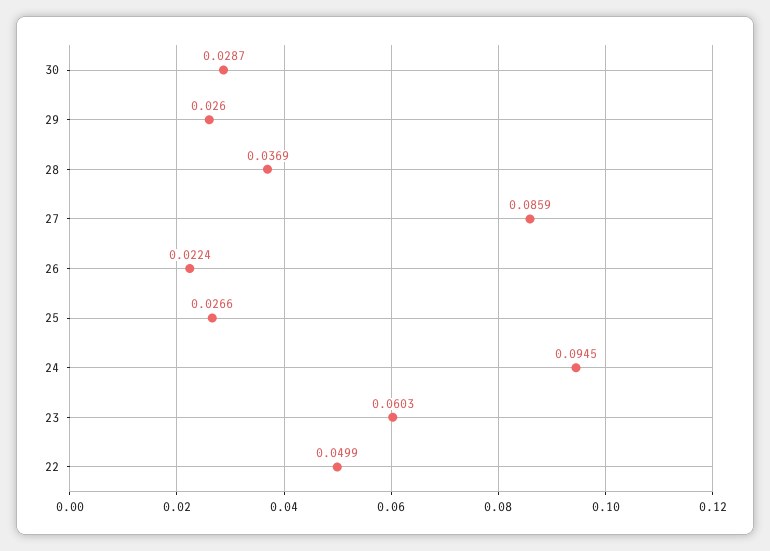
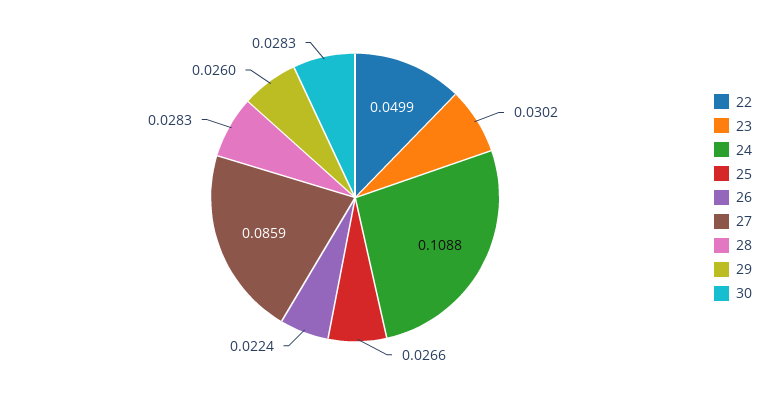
  {
-   "30": 0.0287,
+   "30": 0.0283,
    "29": 0.026,
-   "28": 0.0369,
+   "28": 0.0283,
    "27": 0.0859,
    "26": 0.0224,
    "25": 0.0266,
-   "24": 0.0945,
+   "24": 0.1088,
-   "23": 0.0603,
+   "23": 0.0302,
    "22": 0.0499
  }

